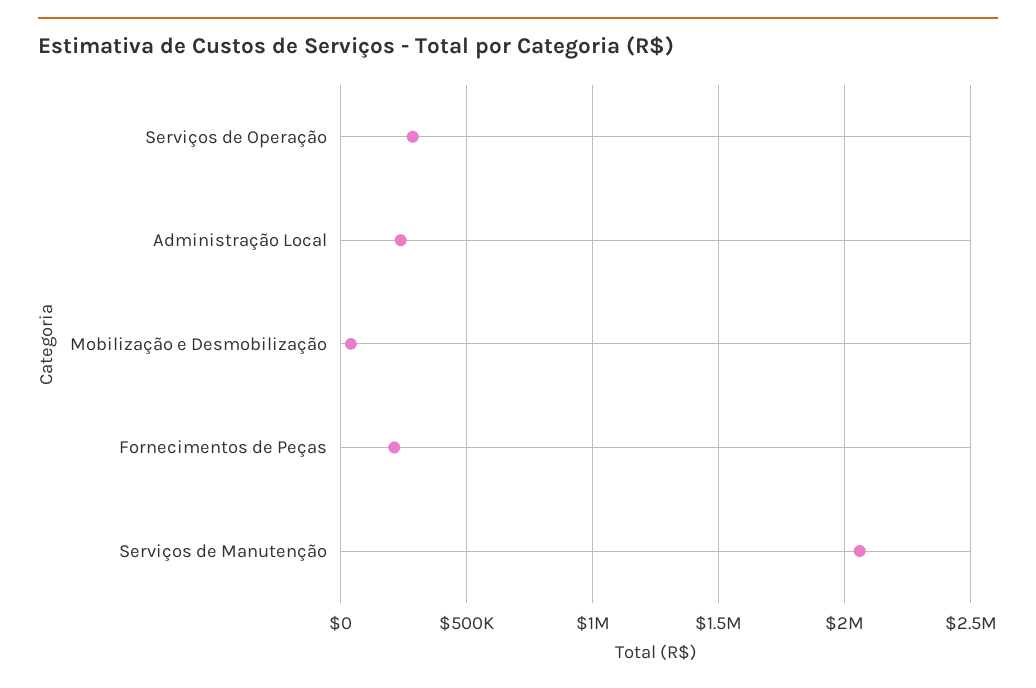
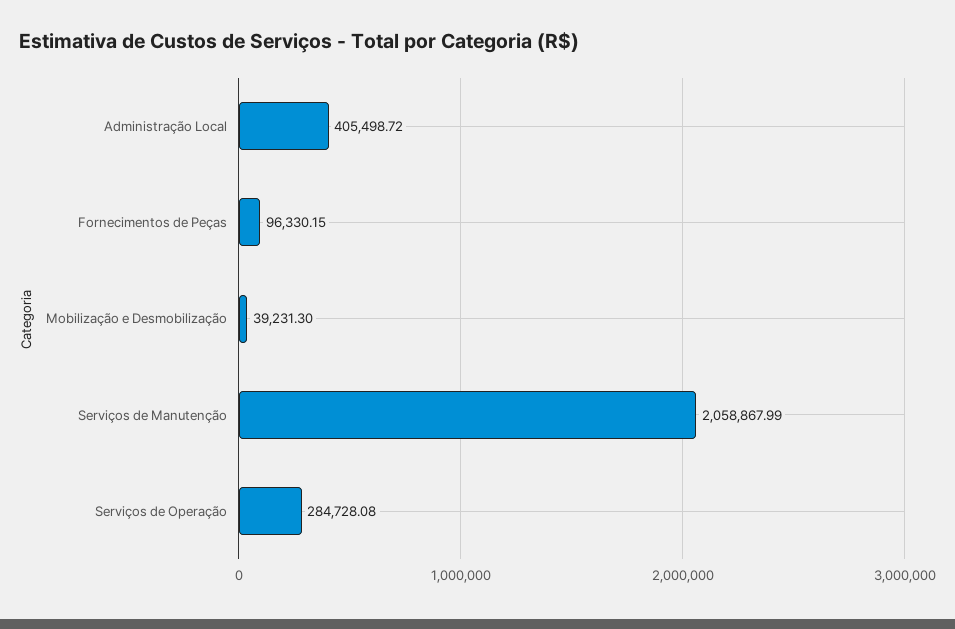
  {
    "Serviços de Operação": 284728.08,
-   "Administração Local": 250000,
+   "Administração Local": 405498.72,
    "Mobilização e Desmobilização": 39231.3,
-   "Fornecimentos de Peças": 200000,
+   "Fornecimentos de Peças": 96330.15,
    "Serviços de Manutenção": 2058867.99
  }

